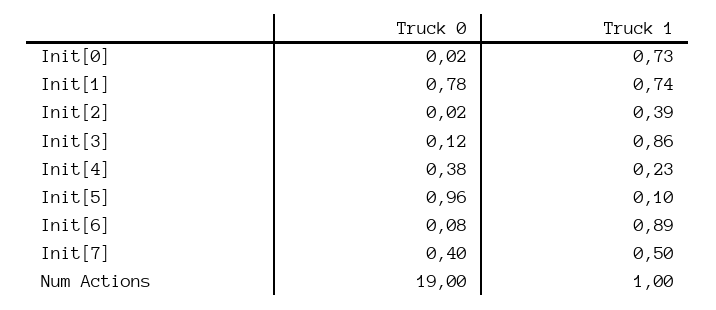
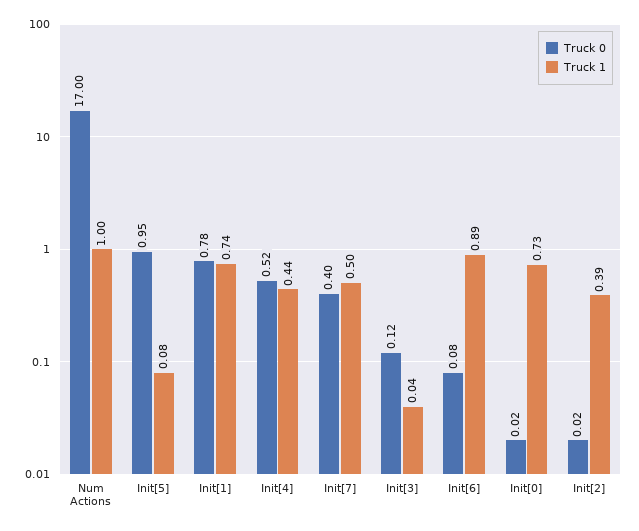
  {
    "Truck 0": {
      "Init[0]": 0.02,
      "Init[1]": 0.78,
      "Init[2]": 0.02,
      "Init[3]": 0.12,
-     "Init[4]": 0.38,
+     "Init[4]": 0.52,
-     "Init[5]": 0.96,
+     "Init[5]": 0.95,
      "Init[6]": 0.08,
      "Init[7]": 0.4,
-     "Num Actions": 19
+     "Num Actions": 17
    },
    "Truck 1": {
      "Init[0]": 0.73,
      "Init[1]": 0.74,
      "Init[2]": 0.39,
-     "Init[3]": 0.86,
+     "Init[3]": 0.04,
-     "Init[4]": 0.23,
+     "Init[4]": 0.44,
-     "Init[5]": 0.1,
+     "Init[5]": 0.08,
      "Init[6]": 0.89,
      "Init[7]": 0.5,
      "Num Actions": 1
    }
  }

